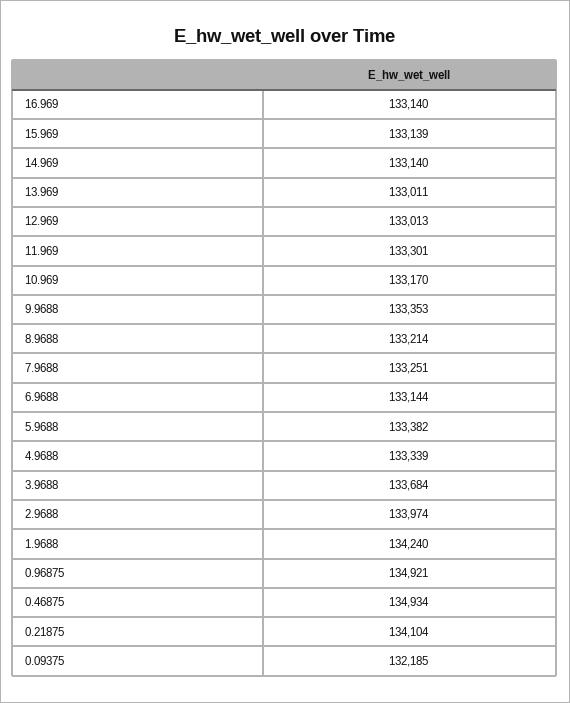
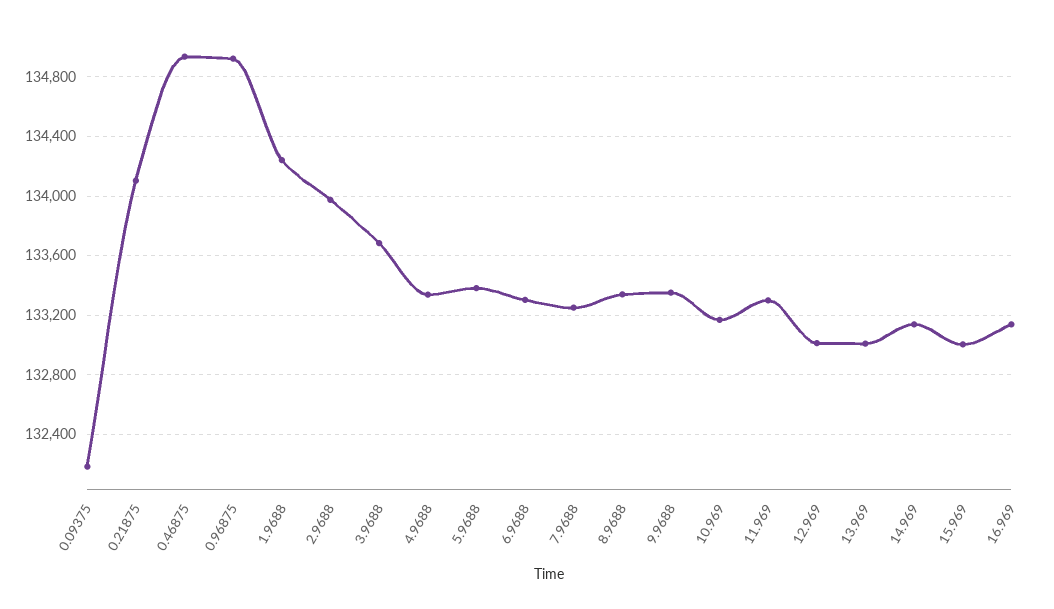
  {
    "16.969": 133140,
-   "15.969": 133139,
+   "15.969": 133000,
    "14.969": 133140,
    "13.969": 133011,
    "12.969": 133013,
    "11.969": 133301,
    "10.969": 133170,
    "9.9688": 133353,
-   "8.9688": 133214,
+   "8.9688": 133350,
    "7.9688": 133251,
-   "6.9688": 133144,
+   "6.9688": 133300,
    "5.9688": 133382,
    "4.9688": 133339,
    "3.9688": 133684,
    "2.9688": 133974,
    "1.9688": 134240,
    "0.96875": 134921,
    "0.46875": 134934,
    "0.21875": 134104,
    "0.09375": 132185
  }

